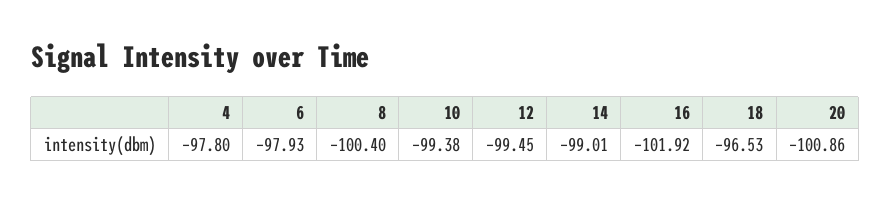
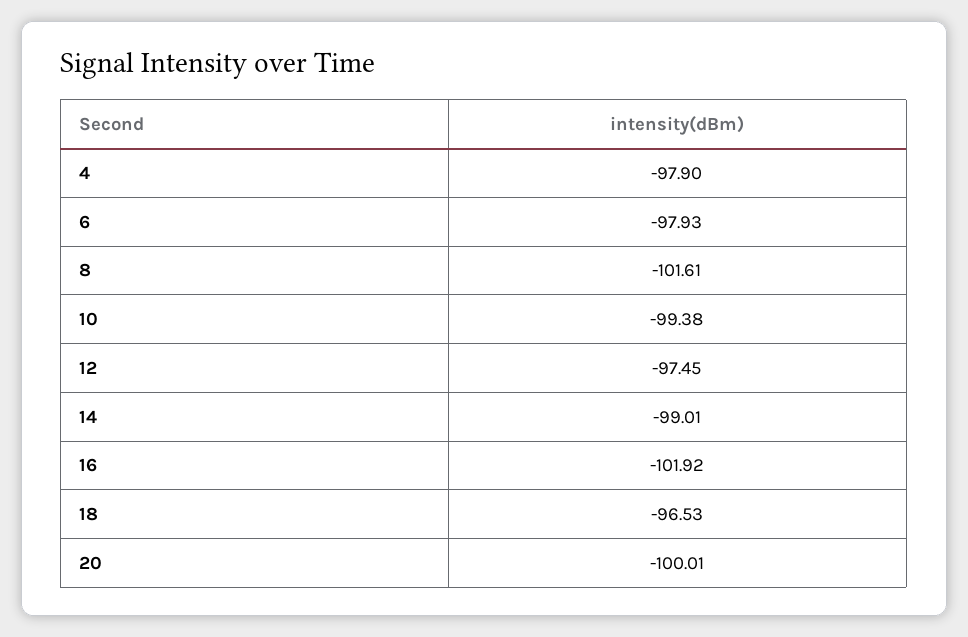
  {
-   "4": -97.8,
+   "4": -97.9,
    "6": -97.93,
-   "8": -100.4,
+   "8": -101.61,
    "10": -99.38,
-   "12": -99.45,
+   "12": -97.45,
    "14": -99.01,
    "16": -101.92,
    "18": -96.53,
-   "20": -100.86
+   "20": -100.01
  }

